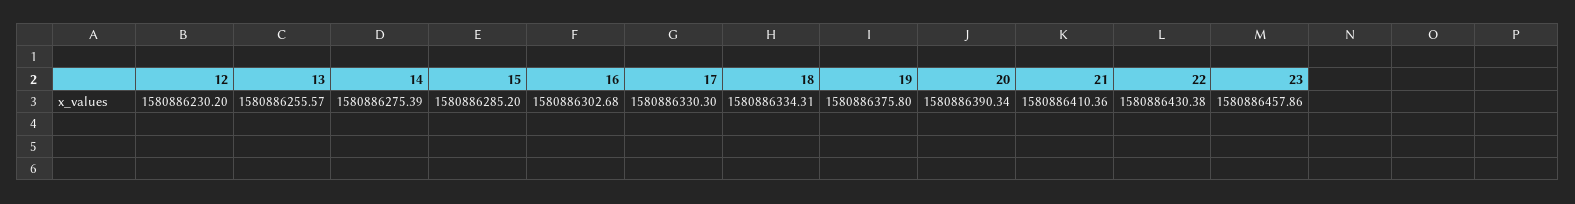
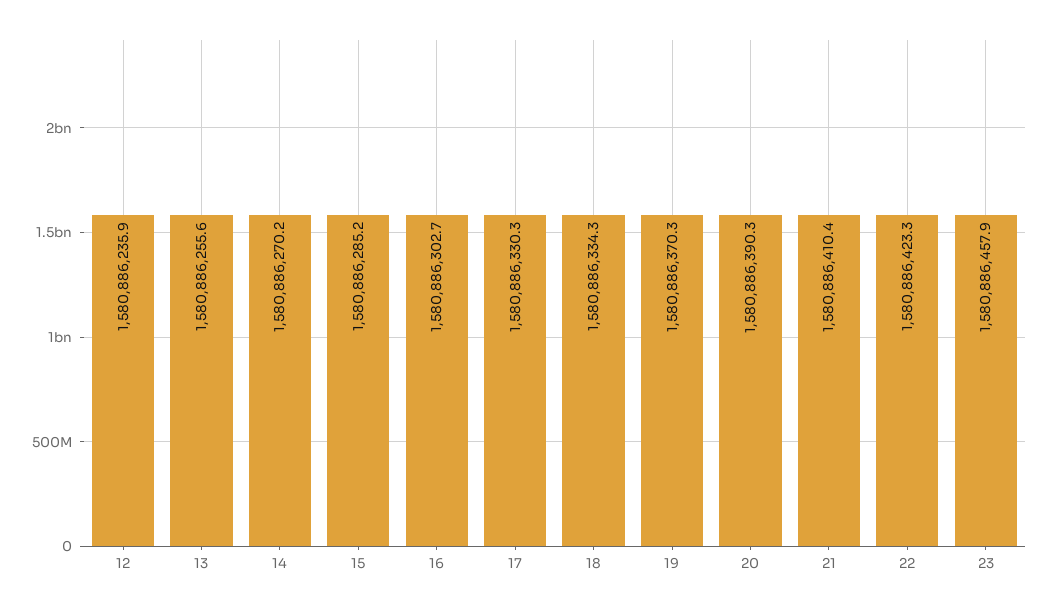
  {
-   "12": 1580886230.2,
+   "12": 1580886235.9,
    "13": 1580886255.57,
-   "14": 1580886275.39,
+   "14": 1580886270.2,
    "15": 1580886285.2,
    "16": 1580886302.68,
    "17": 1580886330.3,
    "18": 1580886334.31,
-   "19": 1580886375.8,
+   "19": 1580886370.3,
    "20": 1580886390.34,
    "21": 1580886410.36,
-   "22": 1580886430.38,
+   "22": 1580886423.3,
    "23": 1580886457.86
  }

